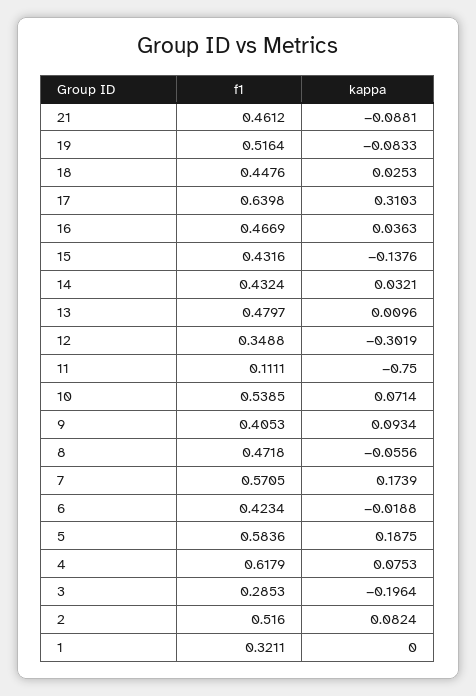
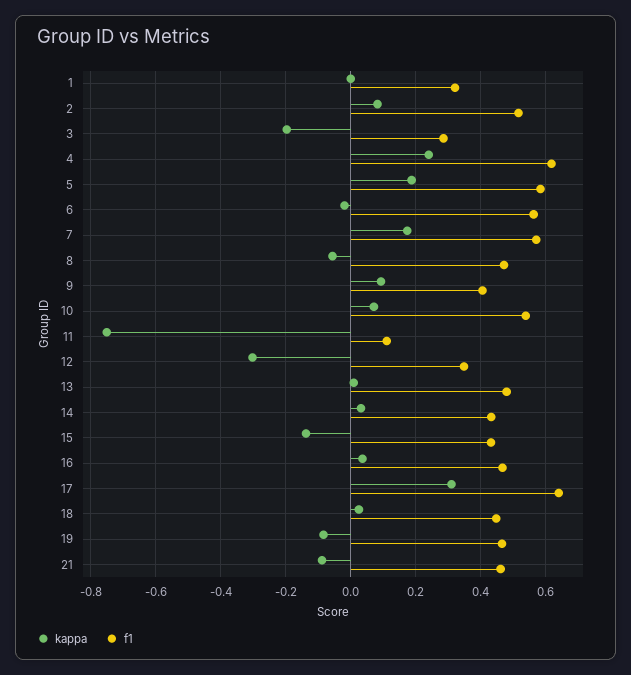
  {
    "f1": {
      "21": 0.4612,
-     "19": 0.5164,
+     "19": 0.46,
      "18": 0.4476,
      "17": 0.6398,
      "16": 0.4669,
      "15": 0.4316,
      "14": 0.4324,
      "13": 0.4797,
      "12": 0.3488,
      "11": 0.1111,
      "10": 0.5385,
      "9": 0.4053,
      "8": 0.4718,
      "7": 0.5705,
-     "6": 0.4234,
+     "6": 0.56,
      "5": 0.5836,
      "4": 0.6179,
      "3": 0.2853,
      "2": 0.516,
      "1": 0.3211
    },
    "kappa": {
      "21": -0.0881,
      "19": -0.0833,
      "18": 0.0253,
      "17": 0.3103,
      "16": 0.0363,
      "15": -0.1376,
      "14": 0.0321,
      "13": 0.0096,
      "12": -0.3019,
      "11": -0.75,
      "10": 0.0714,
      "9": 0.0934,
      "8": -0.0556,
      "7": 0.1739,
      "6": -0.0188,
      "5": 0.1875,
-     "4": 0.0753,
+     "4": 0.24,
      "3": -0.1964,
      "2": 0.0824,
      "1": 0
    }
  }

